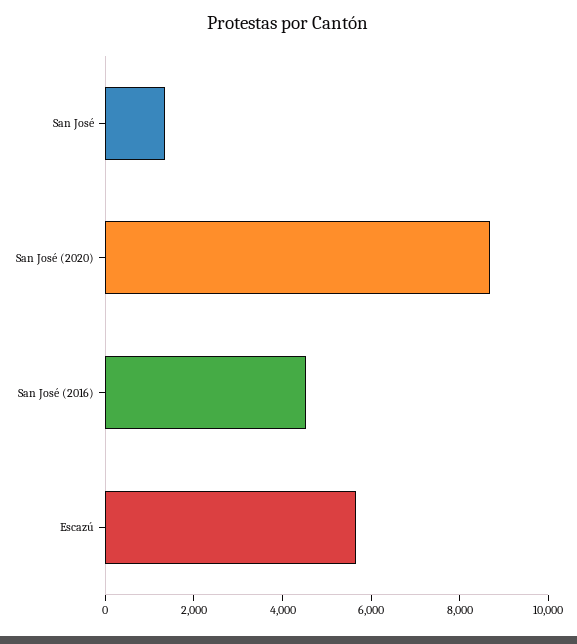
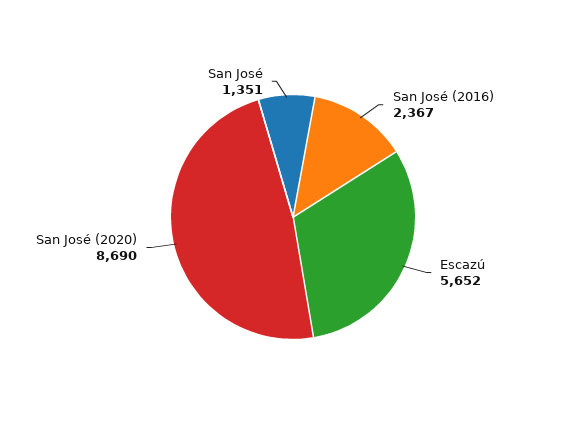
  {
    "San José": 1351,
    "San José (2020)": 8690,
-   "San José (2016)": 4500,
+   "San José (2016)": 2367,
    "Escazú": 5652
  }

